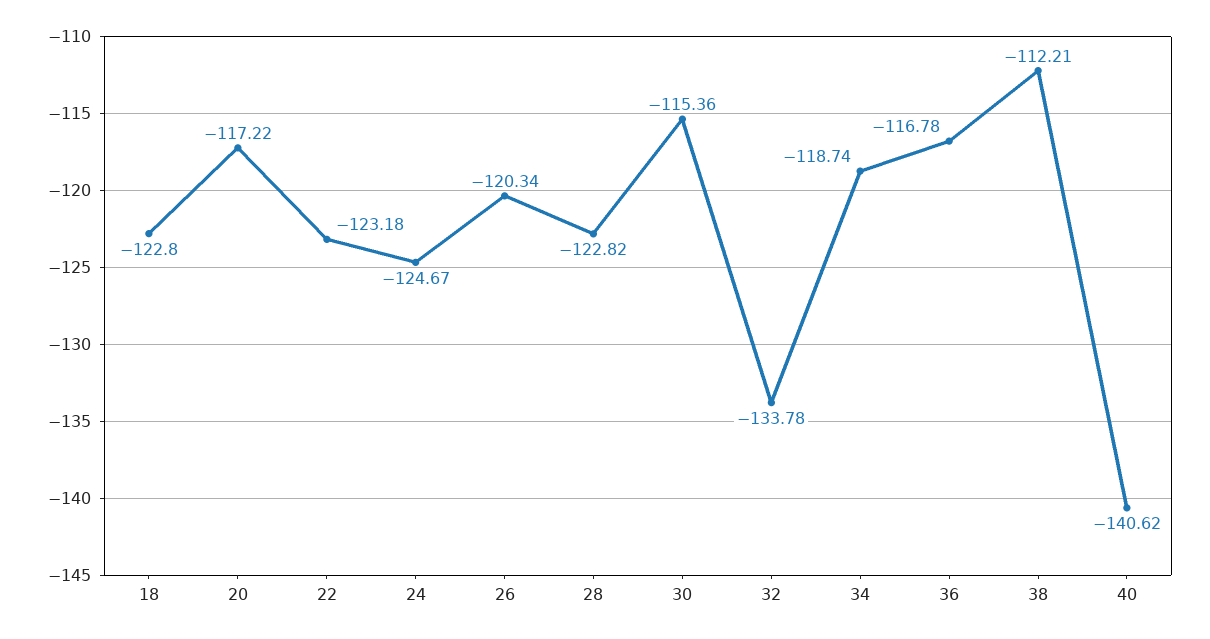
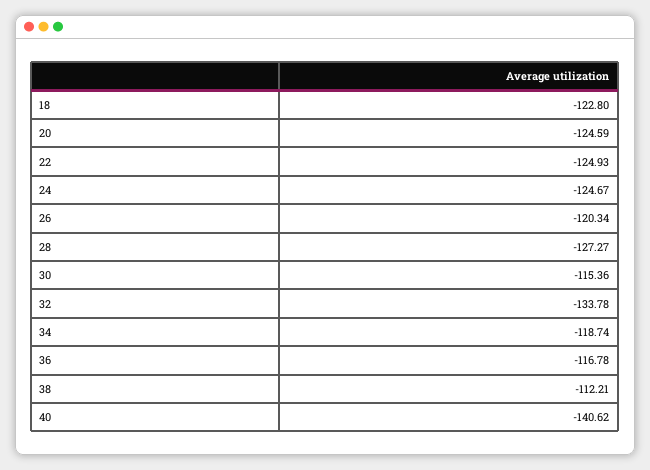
  {
    "18": -122.8,
-   "20": -117.22,
+   "20": -124.59,
-   "22": -123.18,
+   "22": -124.93,
    "24": -124.67,
    "26": -120.34,
-   "28": -122.82,
+   "28": -127.27,
    "30": -115.36,
    "32": -133.78,
    "34": -118.74,
    "36": -116.78,
    "38": -112.21,
    "40": -140.62
  }

